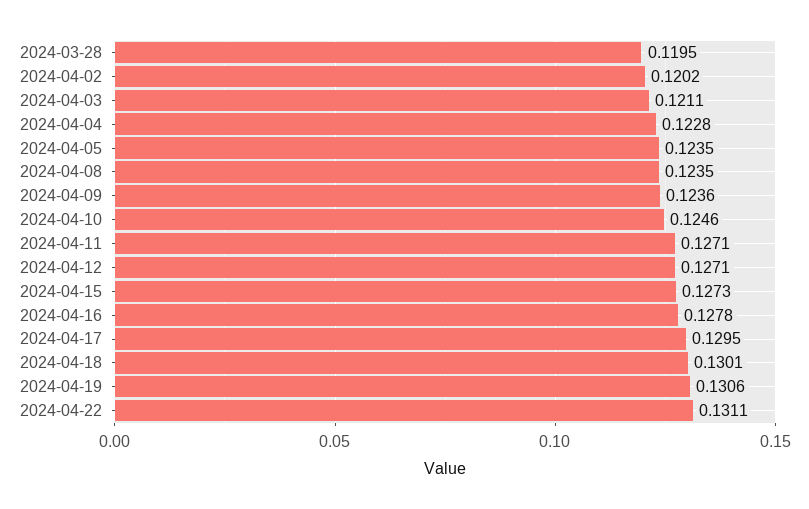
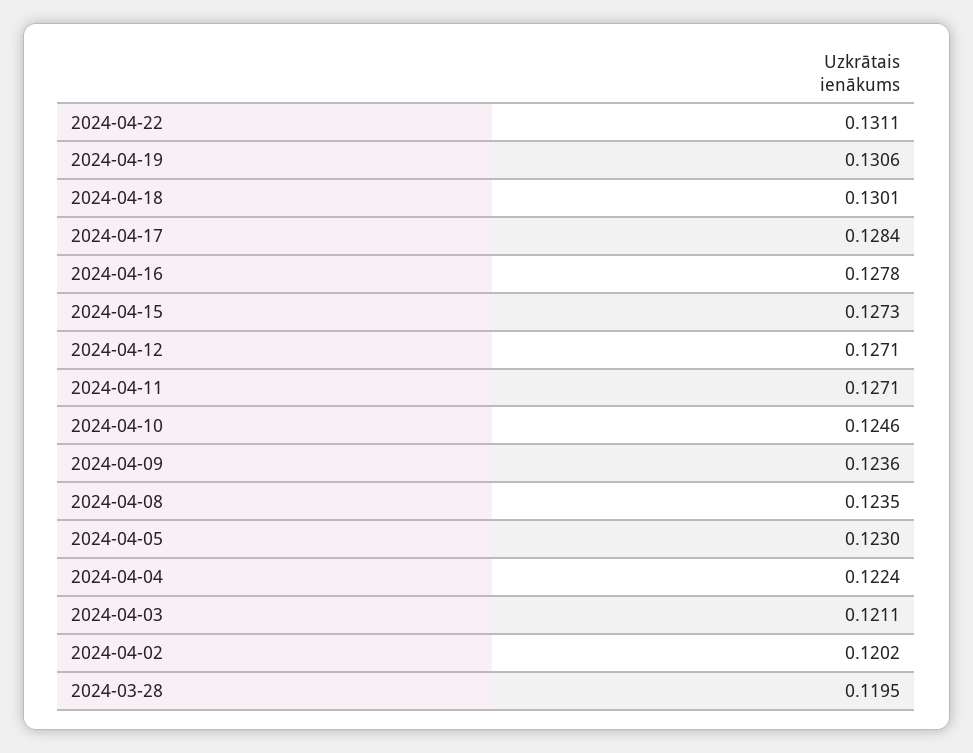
  {
    "2024-03-28": 0.1195,
    "2024-04-02": 0.1202,
    "2024-04-03": 0.1211,
-   "2024-04-04": 0.1228,
+   "2024-04-04": 0.1224,
-   "2024-04-05": 0.1235,
+   "2024-04-05": 0.123,
    "2024-04-08": 0.1235,
    "2024-04-09": 0.1236,
    "2024-04-10": 0.1246,
    "2024-04-11": 0.1271,
    "2024-04-12": 0.1271,
    "2024-04-15": 0.1273,
    "2024-04-16": 0.1278,
-   "2024-04-17": 0.1295,
+   "2024-04-17": 0.1284,
    "2024-04-18": 0.1301,
    "2024-04-19": 0.1306,
    "2024-04-22": 0.1311
  }

